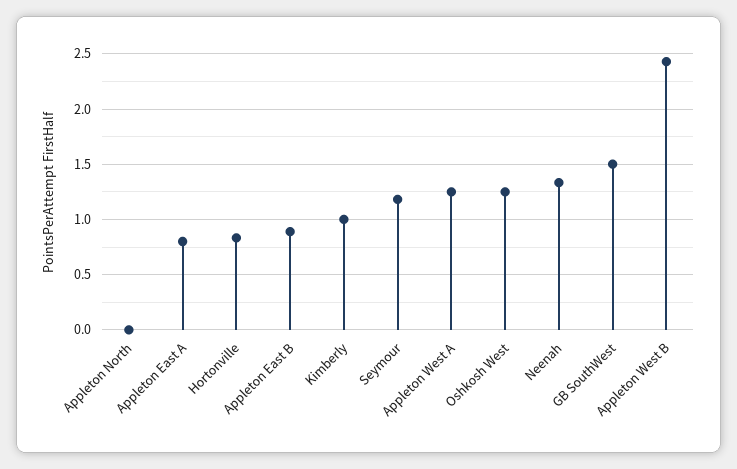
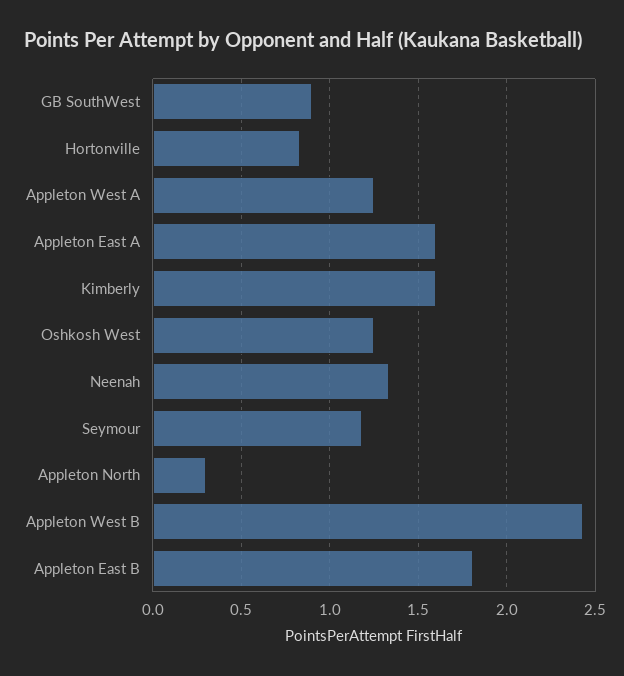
  {
-   "Appleton North": 0,
+   "Appleton North": 0.3,
-   "Appleton East A": 0.8,
+   "Appleton East A": 1.6,
    "Hortonville": 0.85,
-   "Appleton East B": 0.9,
+   "Appleton East B": 1.8,
-   "Kimberly": 1,
+   "Kimberly": 1.6,
    "Seymour": 1.2,
    "Appleton West A": 1.25,
    "Oshkosh West": 1.25,
    "Neenah": 1.35,
-   "GB SouthWest": 1.5,
+   "GB SouthWest": 0.9,
    "Appleton West B": 2.45
  }

